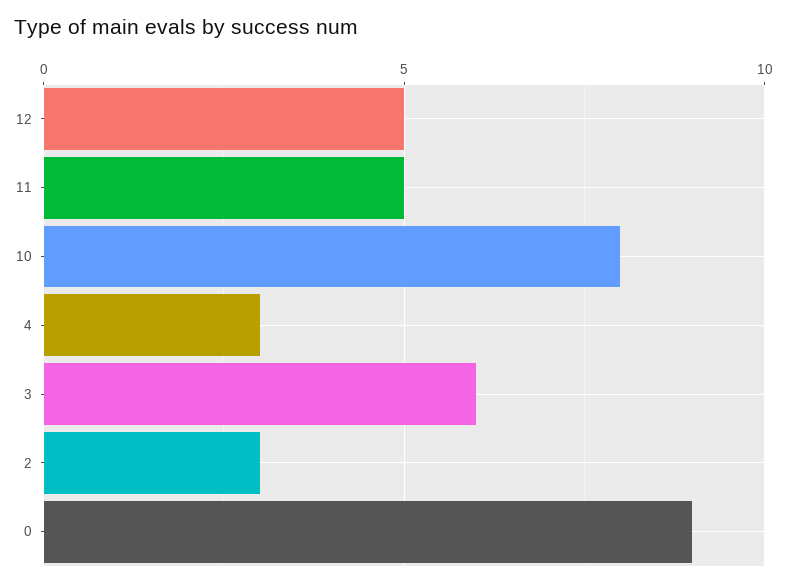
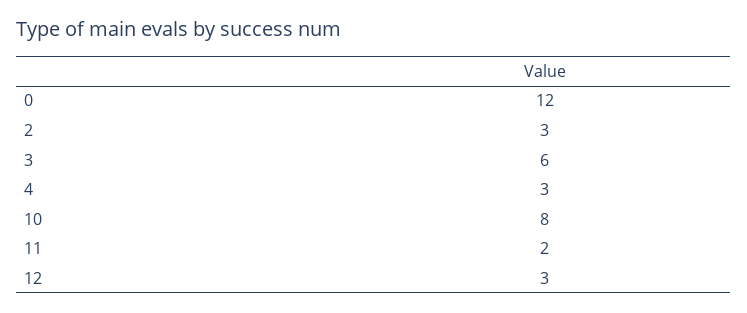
  {
-   "12": 5,
+   "12": 3,
-   "11": 5,
+   "11": 2,
    "10": 8,
    "4": 3,
    "3": 6,
    "2": 3,
-   "0": 9
+   "0": 12
  }

